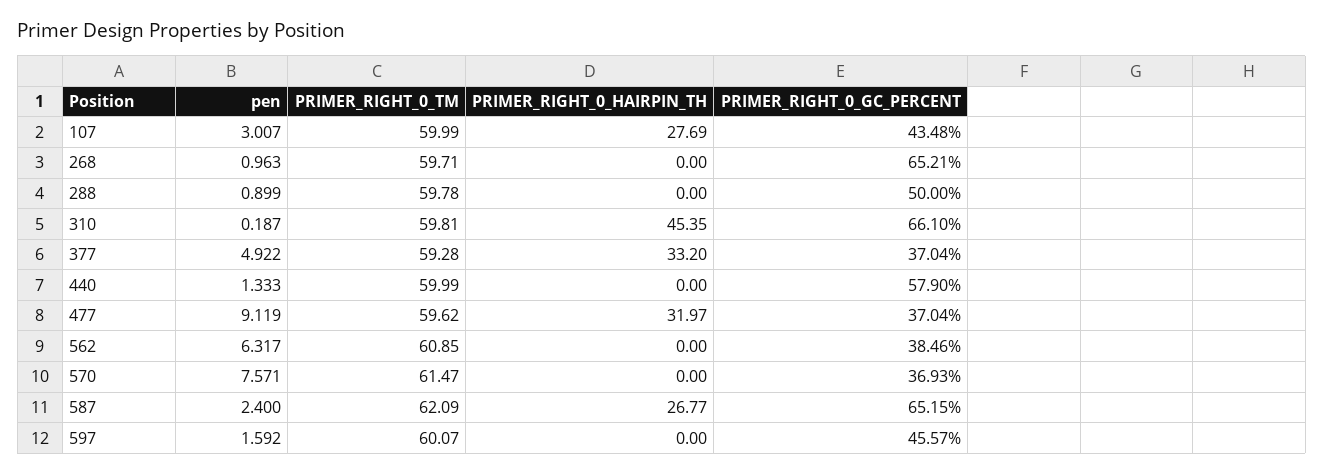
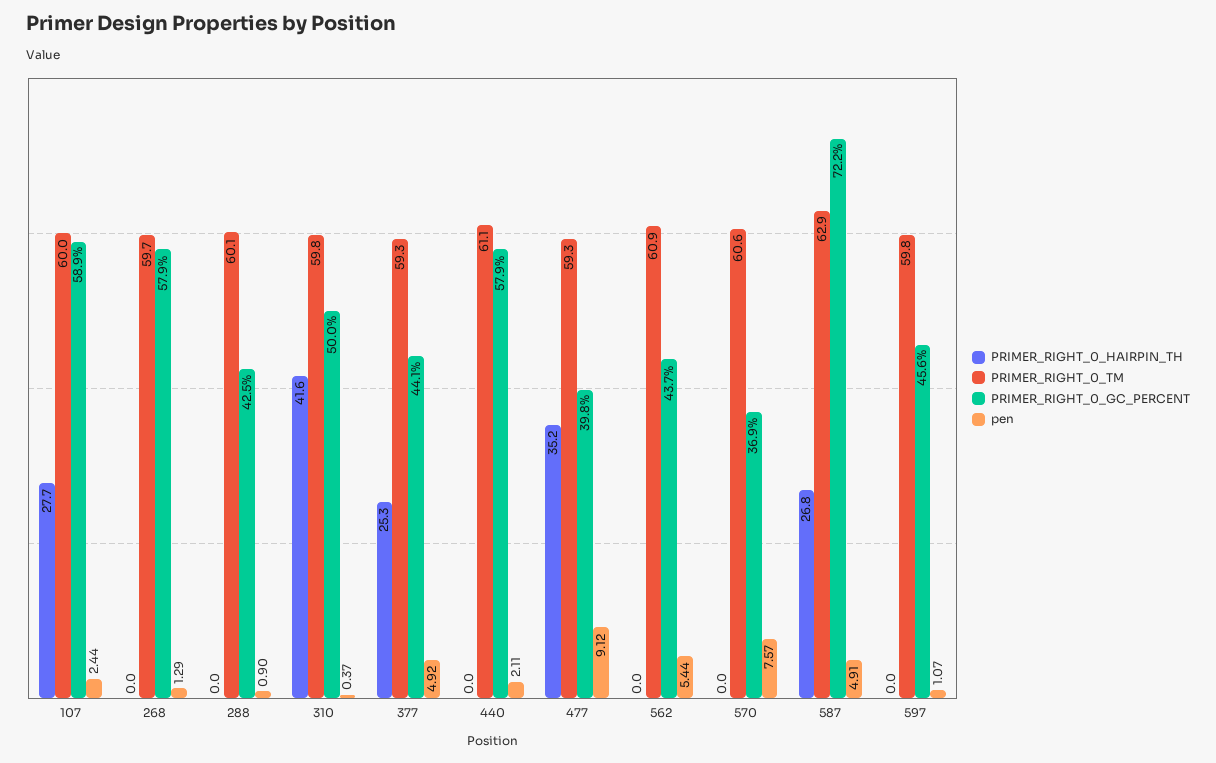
  {
    "pen": {
-     "107": 3.007,
+     "107": 2.44,
-     "268": 0.963,
+     "268": 1.29,
      "288": 0.899,
-     "310": 0.187,
+     "310": 0.37,
      "377": 4.922,
-     "440": 1.333,
+     "440": 2.11,
      "477": 9.119,
-     "562": 6.317,
+     "562": 5.44,
      "570": 7.571,
-     "587": 2.4,
+     "587": 4.91,
-     "597": 1.592
+     "597": 1.07
    },
    "PRIMER_RIGHT_0_TM": {
      "107": 59.99,
      "268": 59.71,
-     "288": 59.78,
+     "288": 60.1,
      "310": 59.81,
      "377": 59.28,
-     "440": 59.99,
+     "440": 61.1,
-     "477": 59.62,
+     "477": 59.3,
      "562": 60.85,
-     "570": 61.47,
+     "570": 60.6,
-     "587": 62.09,
+     "587": 62.9,
-     "597": 60.07
+     "597": 59.8
    },
    "PRIMER_RIGHT_0_HAIRPIN_TH": {
      "107": 27.69,
      "268": 0,
      "288": 0,
-     "310": 45.35,
+     "310": 41.6,
-     "377": 33.2,
+     "377": 25.3,
      "440": 0,
-     "477": 31.97,
+     "477": 35.2,
      "562": 0,
      "570": 0,
      "587": 26.77,
      "597": 0
    },
    "PRIMER_RIGHT_0_GC_PERCENT": {
-     "107": 43.48,
+     "107": 58.9,
-     "268": 65.21,
+     "268": 57.9,
-     "288": 50,
+     "288": 42.5,
-     "310": 66.1,
+     "310": 50,
-     "377": 37.04,
+     "377": 44.1,
      "440": 57.9,
-     "477": 37.04,
+     "477": 39.8,
-     "562": 38.46,
+     "562": 43.7,
      "570": 36.93,
-     "587": 65.15,
+     "587": 72.2,
      "597": 45.57
    }
  }

